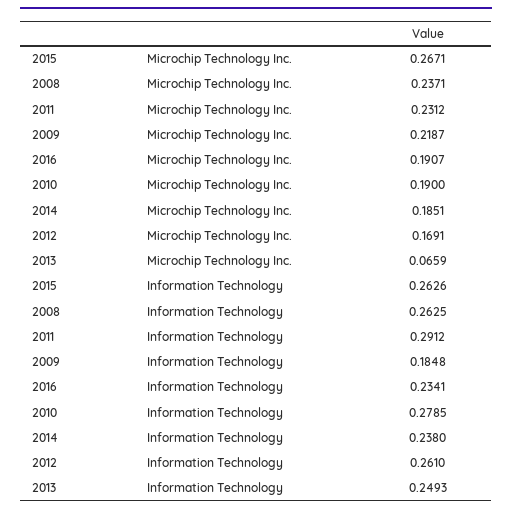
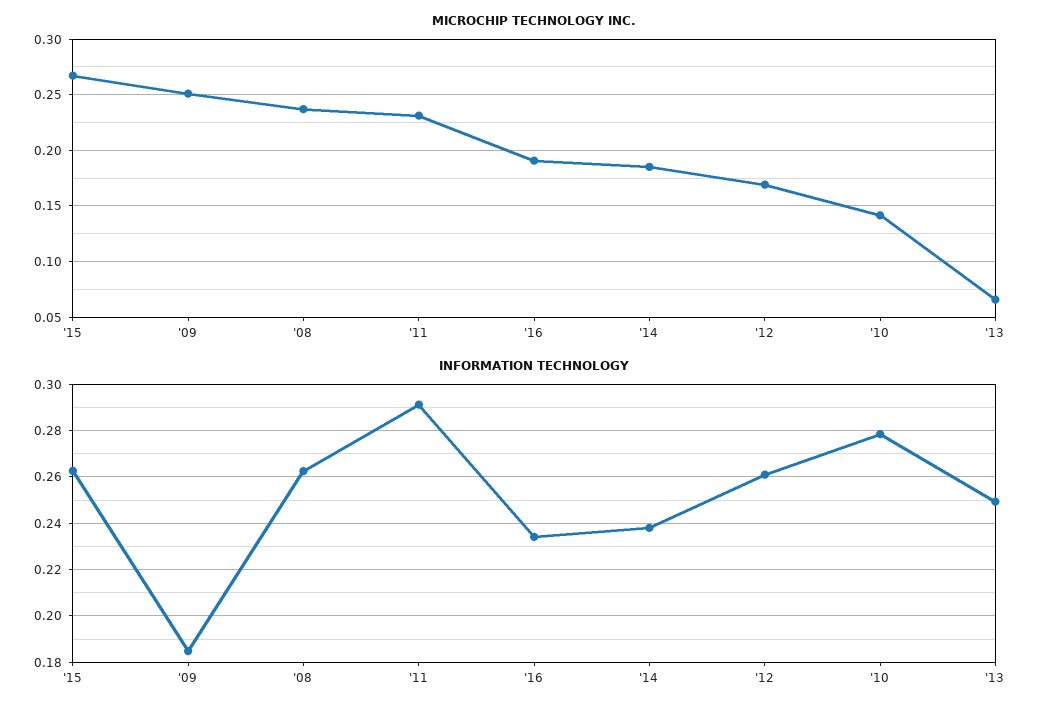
  {
    "Microchip Technology Inc.": {
      "2015": 0.2671,
      "2008": 0.2371,
      "2011": 0.2312,
-     "2009": 0.2187,
+     "2009": 0.25,
      "2016": 0.1907,
-     "2010": 0.19,
+     "2010": 0.14,
      "2014": 0.1851,
      "2012": 0.1691,
      "2013": 0.0659
    },
    "Information Technology": {
      "2015": 0.2626,
      "2008": 0.2625,
      "2011": 0.2912,
      "2009": 0.1848,
      "2016": 0.2341,
      "2010": 0.2785,
      "2014": 0.238,
      "2012": 0.261,
      "2013": 0.2493
    }
  }

